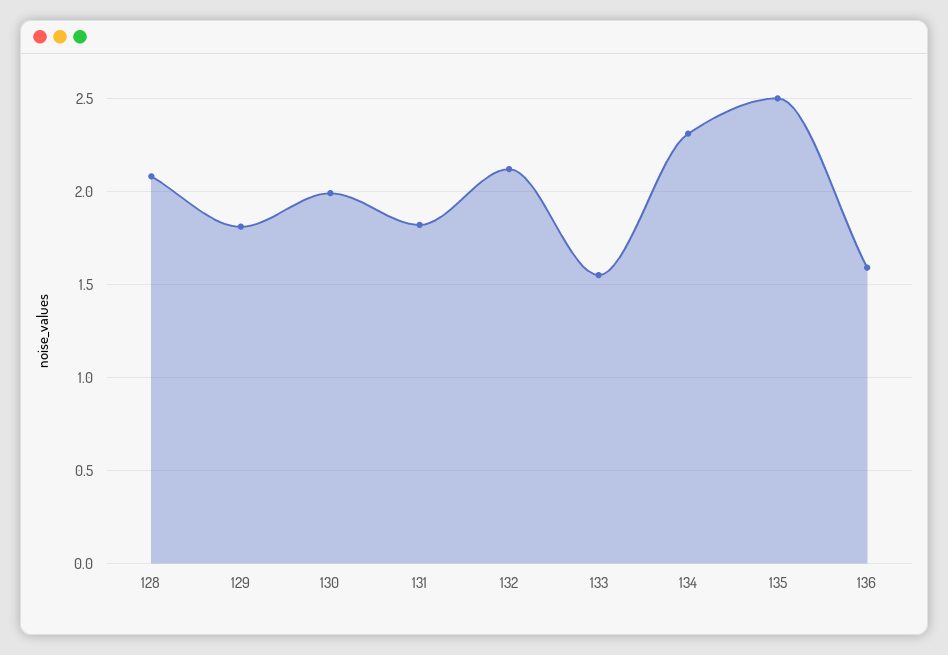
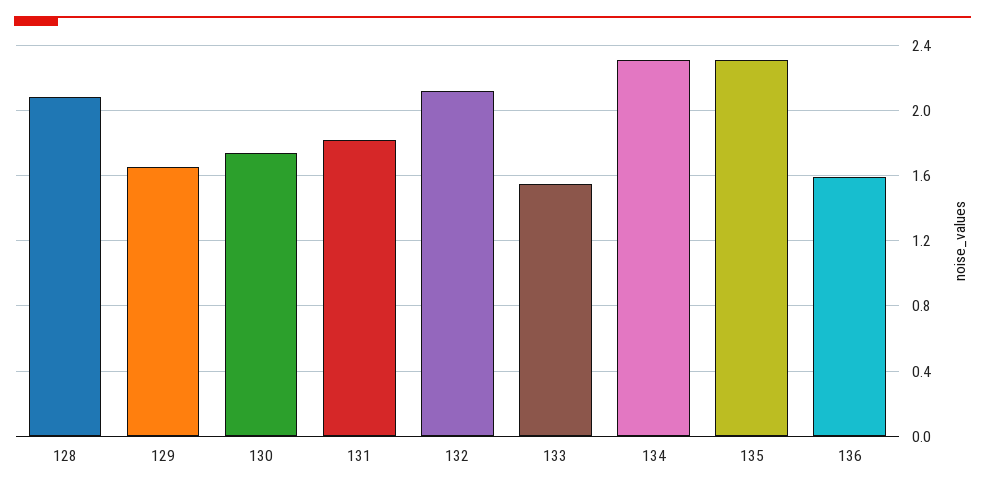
  {
    "128": 2.1,
-   "129": 1.8,
+   "129": 1.65,
-   "130": 2,
+   "130": 1.75,
    "131": 1.8,
    "132": 2.1,
    "133": 1.55,
    "134": 2.3,
-   "135": 2.5,
+   "135": 2.3,
    "136": 1.6
  }

